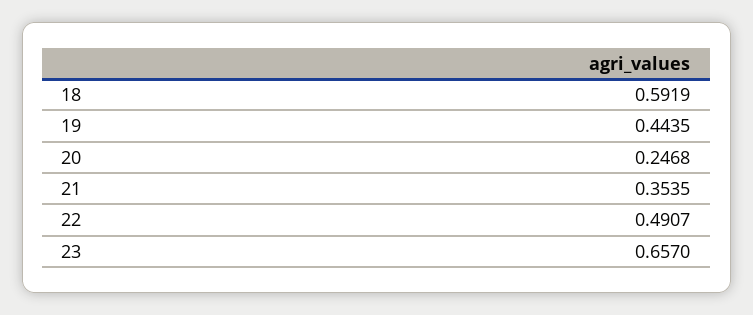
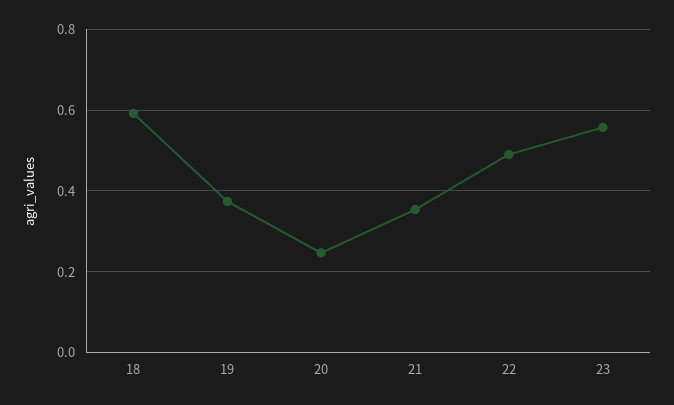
  {
    "18": 0.5919,
-   "19": 0.4435,
+   "19": 0.38,
    "20": 0.2468,
    "21": 0.3535,
    "22": 0.4907,
-   "23": 0.657
+   "23": 0.56
  }

